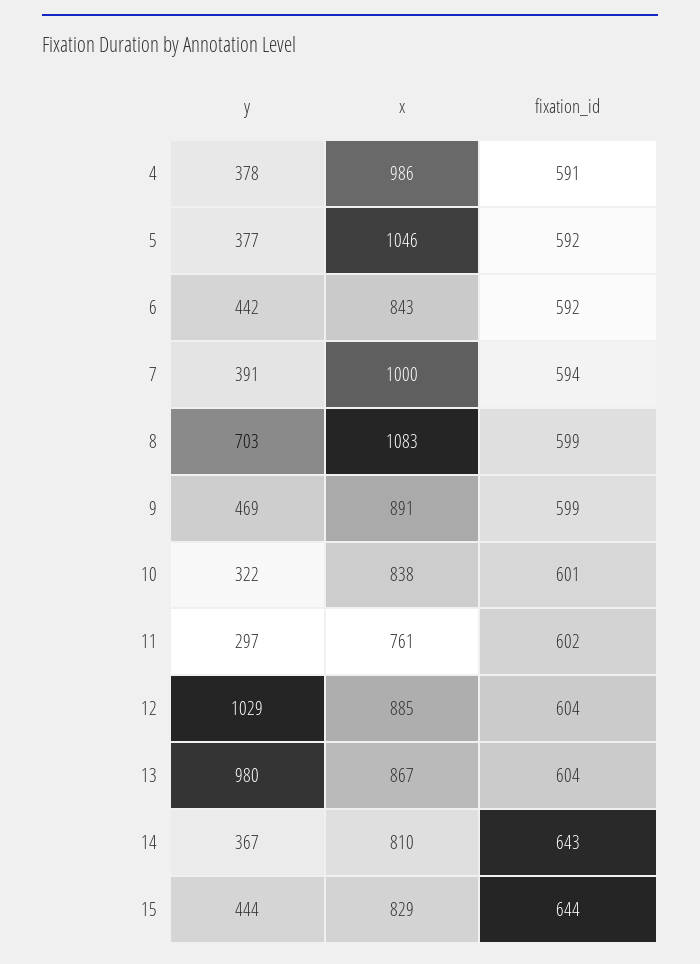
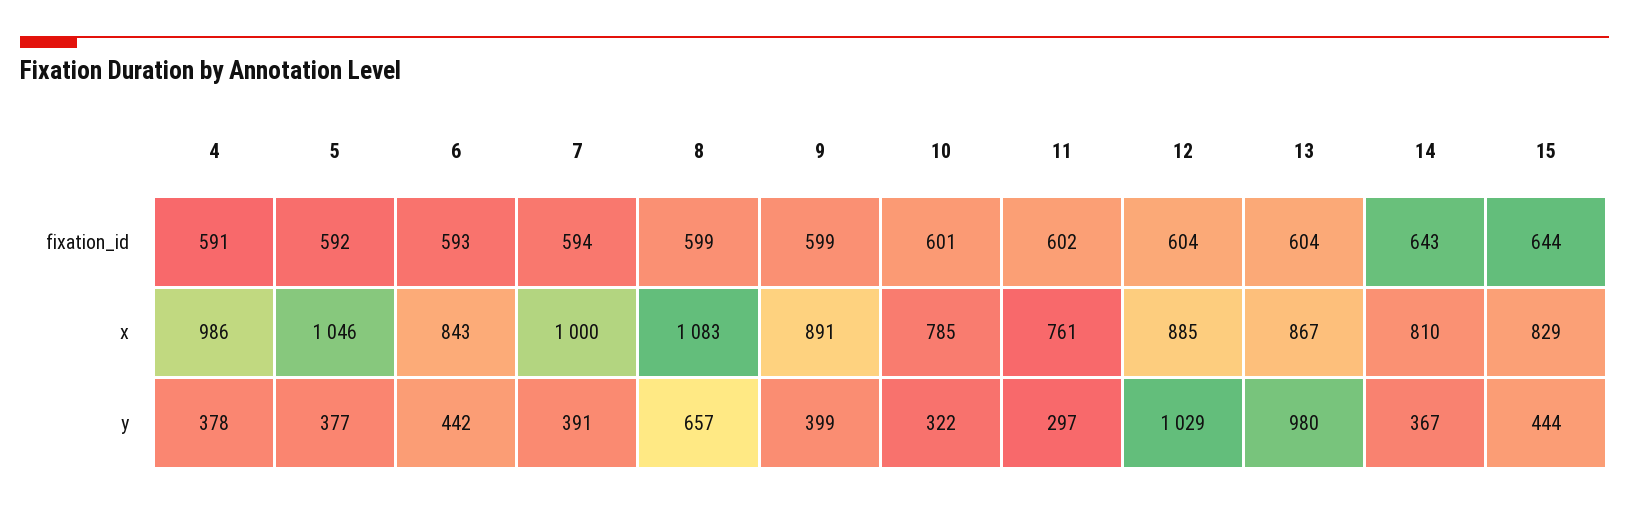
  {
    "y": {
      "4": 378,
      "5": 377,
      "6": 442,
      "7": 391,
-     "8": 703,
+     "8": 657,
-     "9": 469,
+     "9": 399,
      "10": 322,
      "11": 297,
      "12": 1029,
      "13": 980,
      "14": 367,
      "15": 444
    },
    "x": {
      "4": 986,
      "5": 1046,
      "6": 843,
      "7": 1000,
      "8": 1083,
      "9": 891,
-     "10": 838,
+     "10": 785,
      "11": 761,
      "12": 885,
      "13": 867,
      "14": 810,
      "15": 829
    },
    "fixation_id": {
      "4": 591,
      "5": 592,
-     "6": 592,
+     "6": 593,
      "7": 594,
      "8": 599,
      "9": 599,
      "10": 601,
      "11": 602,
      "12": 604,
      "13": 604,
      "14": 643,
      "15": 644
    }
  }

